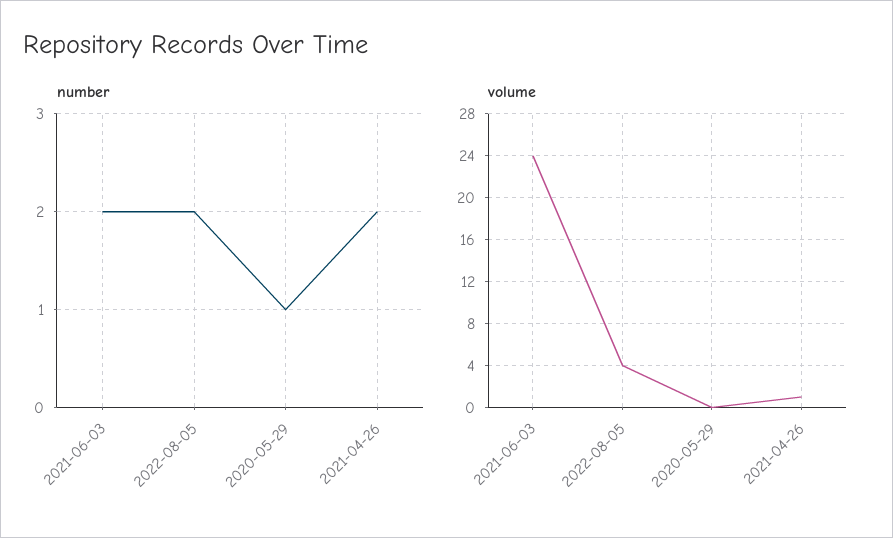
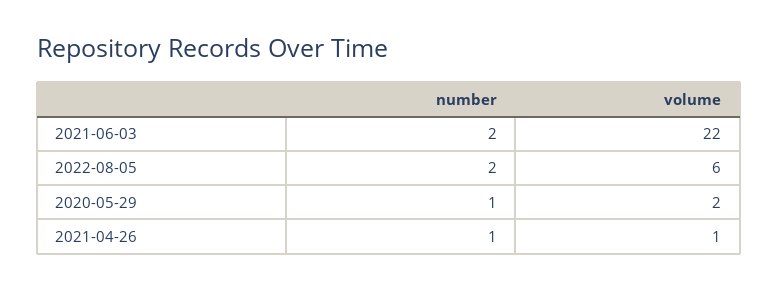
  {
    "number": {
      "2021-06-03": 2,
      "2022-08-05": 2,
      "2020-05-29": 1,
-     "2021-04-26": 2
+     "2021-04-26": 1
    },
    "volume": {
-     "2021-06-03": 24,
+     "2021-06-03": 22,
-     "2022-08-05": 4,
+     "2022-08-05": 6,
-     "2020-05-29": 0,
+     "2020-05-29": 2,
      "2021-04-26": 1
    }
  }

